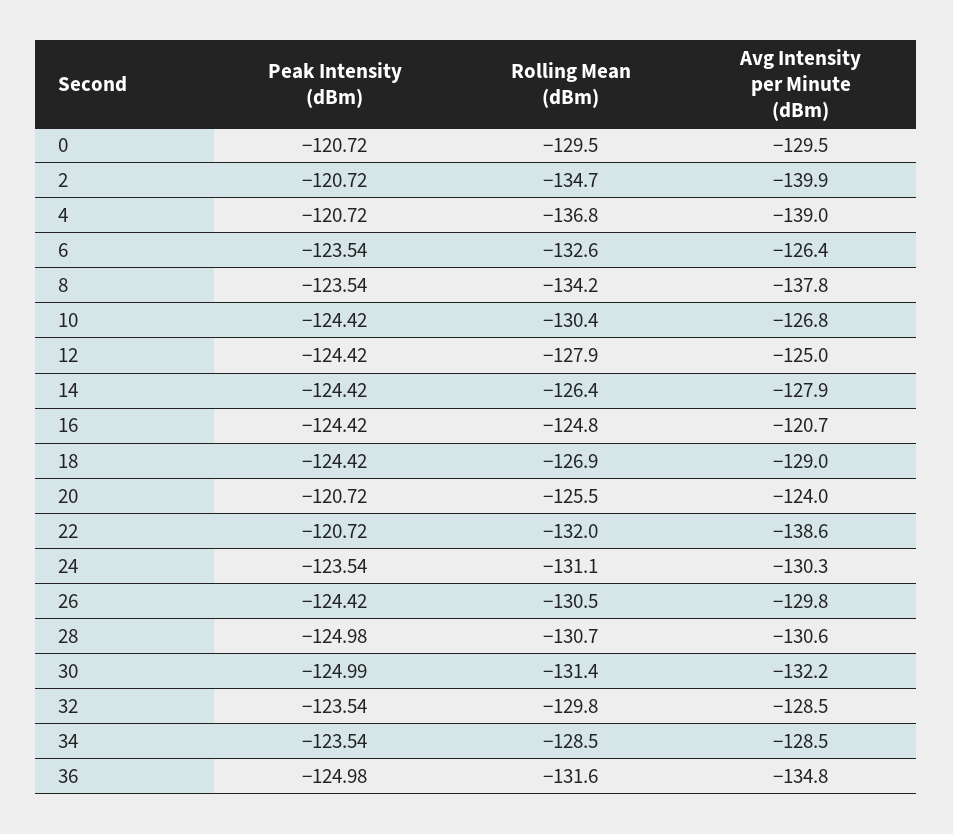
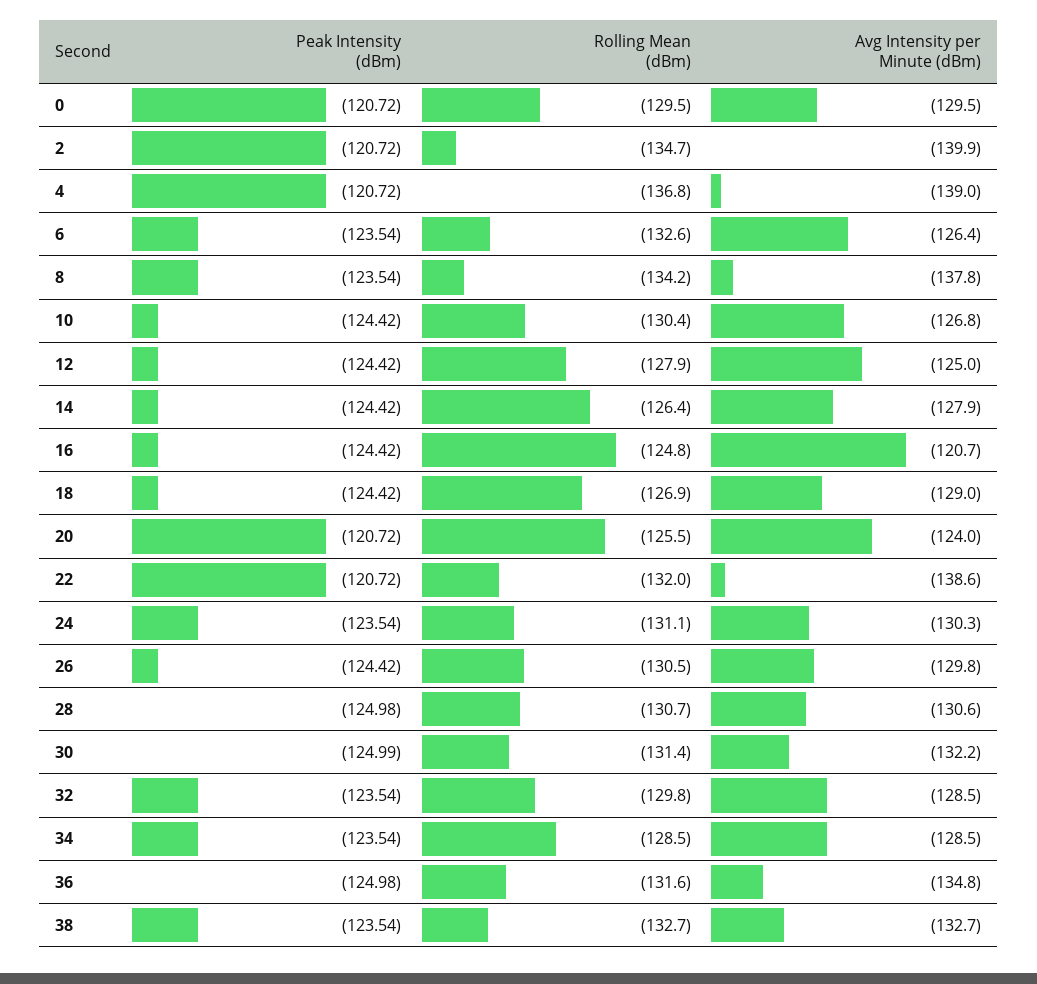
  {
    "Peak Intensity (dBm)": {
      "0": -120.72,
      "2": -120.72,
      "4": -120.72,
      "6": -123.54,
      "8": -123.54,
      "10": -124.42,
      "12": -124.42,
      "14": -124.42,
      "16": -124.42,
      "18": -124.42,
      "20": -120.72,
      "22": -120.72,
      "24": -123.54,
      "26": -124.42,
      "28": -124.98,
      "30": -124.99,
      "32": -123.54,
      "34": -123.54,
-     "36": -124.98
+     "36": -124.98,
+     "38": -123.54
    },
    "Rolling Mean (dBm)": {
      "0": -129.5,
      "2": -134.7,
      "4": -136.8,
      "6": -132.6,
      "8": -134.2,
      "10": -130.4,
      "12": -127.9,
      "14": -126.4,
      "16": -124.8,
      "18": -126.9,
      "20": -125.5,
      "22": -132,
      "24": -131.1,
      "26": -130.5,
      "28": -130.7,
      "30": -131.4,
      "32": -129.8,
      "34": -128.5,
-     "36": -131.6
+     "36": -131.6,
+     "38": -132.7
    },
    "Avg Intensity per Minute (dBm)": {
      "0": -129.5,
      "2": -139.9,
      "4": -139,
      "6": -126.4,
      "8": -137.8,
      "10": -126.8,
      "12": -125,
      "14": -127.9,
      "16": -120.7,
      "18": -129,
      "20": -124,
      "22": -138.6,
      "24": -130.3,
      "26": -129.8,
      "28": -130.6,
      "30": -132.2,
      "32": -128.5,
      "34": -128.5,
-     "36": -134.8
+     "36": -134.8,
+     "38": -132.7
    }
  }

